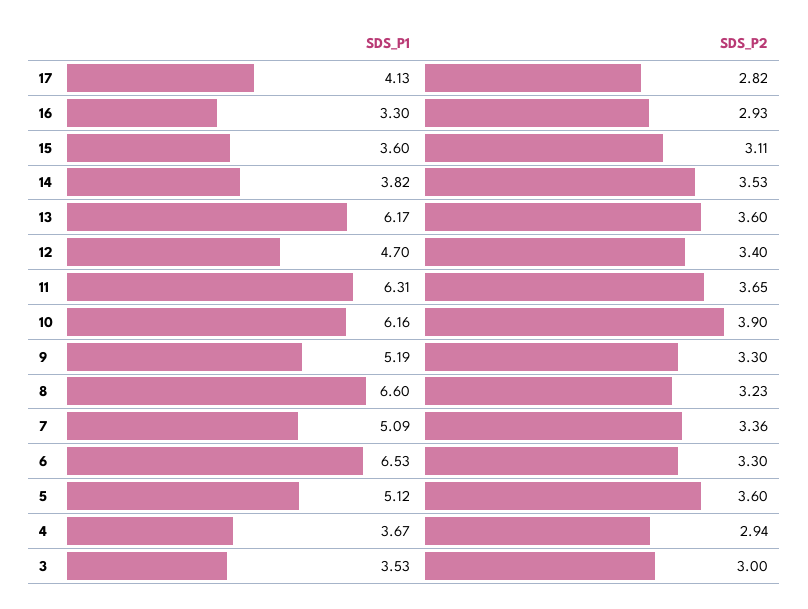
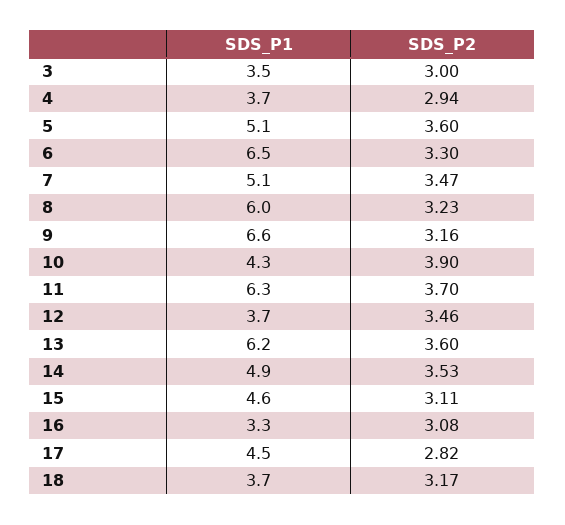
  {
    "SDS_P1": {
-     "17": 4.13,
+     "17": 4.5,
      "16": 3.3,
-     "15": 3.6,
+     "15": 4.6,
-     "14": 3.82,
+     "14": 4.9,
      "13": 6.17,
-     "12": 4.7,
+     "12": 3.7,
      "11": 6.31,
-     "10": 6.16,
+     "10": 4.3,
-     "9": 5.19,
+     "9": 6.6,
-     "8": 6.6,
+     "8": 6,
      "7": 5.09,
      "6": 6.53,
      "5": 5.12,
      "4": 3.67,
-     "3": 3.53
+     "3": 3.53,
+     "18": 3.7
    },
    "SDS_P2": {
      "17": 2.82,
-     "16": 2.93,
+     "16": 3.08,
      "15": 3.11,
      "14": 3.53,
      "13": 3.6,
-     "12": 3.4,
+     "12": 3.46,
-     "11": 3.65,
+     "11": 3.7,
      "10": 3.9,
-     "9": 3.3,
+     "9": 3.16,
      "8": 3.23,
-     "7": 3.36,
+     "7": 3.47,
      "6": 3.3,
      "5": 3.6,
      "4": 2.94,
-     "3": 3
+     "3": 3,
+     "18": 3.17
    }
  }

